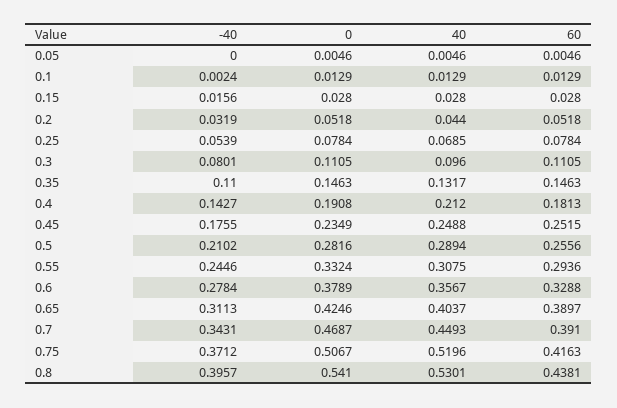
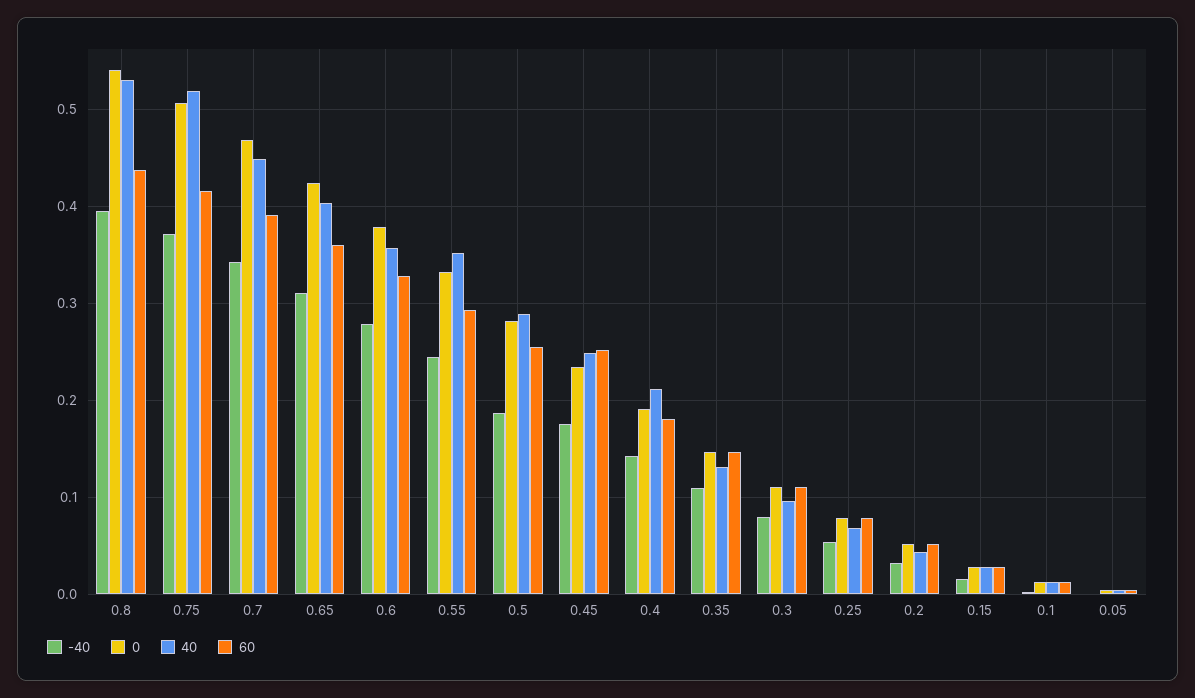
  {
    "-40": {
      "0.05": 0,
      "0.1": 0.0024,
      "0.15": 0.0156,
      "0.2": 0.0319,
      "0.25": 0.0539,
      "0.3": 0.0801,
      "0.35": 0.11,
      "0.4": 0.1427,
      "0.45": 0.1755,
-     "0.5": 0.2102,
+     "0.5": 0.19,
      "0.55": 0.2446,
      "0.6": 0.2784,
      "0.65": 0.3113,
      "0.7": 0.3431,
      "0.75": 0.3712,
      "0.8": 0.3957
    },
    "0": {
      "0.05": 0.0046,
      "0.1": 0.0129,
      "0.15": 0.028,
      "0.2": 0.0518,
      "0.25": 0.0784,
      "0.3": 0.1105,
      "0.35": 0.1463,
      "0.4": 0.1908,
      "0.45": 0.2349,
      "0.5": 0.2816,
      "0.55": 0.3324,
      "0.6": 0.3789,
      "0.65": 0.4246,
      "0.7": 0.4687,
      "0.75": 0.5067,
      "0.8": 0.541
    },
    "40": {
      "0.05": 0.0046,
      "0.1": 0.0129,
      "0.15": 0.028,
      "0.2": 0.044,
      "0.25": 0.0685,
      "0.3": 0.096,
      "0.35": 0.1317,
      "0.4": 0.212,
      "0.45": 0.2488,
      "0.5": 0.2894,
-     "0.55": 0.3075,
+     "0.55": 0.35,
      "0.6": 0.3567,
      "0.65": 0.4037,
      "0.7": 0.4493,
      "0.75": 0.5196,
      "0.8": 0.5301
    },
    "60": {
      "0.05": 0.0046,
      "0.1": 0.0129,
      "0.15": 0.028,
      "0.2": 0.0518,
      "0.25": 0.0784,
      "0.3": 0.1105,
      "0.35": 0.1463,
      "0.4": 0.1813,
      "0.45": 0.2515,
      "0.5": 0.2556,
      "0.55": 0.2936,
      "0.6": 0.3288,
-     "0.65": 0.3897,
+     "0.65": 0.36,
      "0.7": 0.391,
      "0.75": 0.4163,
      "0.8": 0.4381
    }
  }

